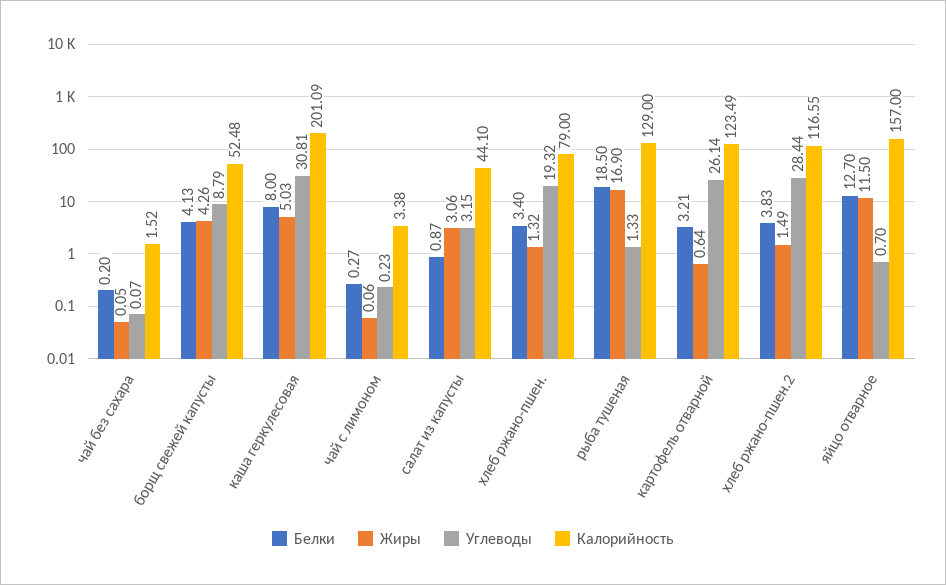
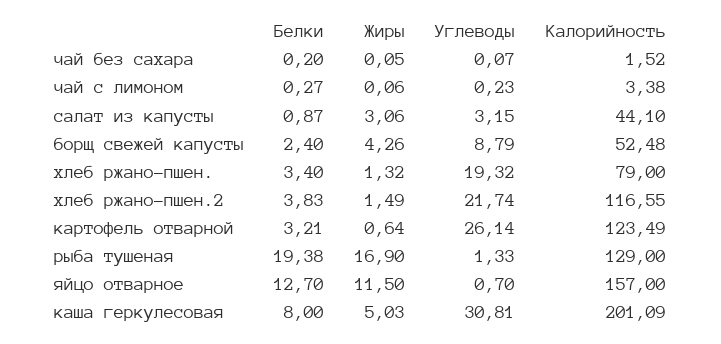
  {
    "Белки": {
      "чай без сахара": 0.2,
-     "борщ свежей капусты": 4.13,
+     "борщ свежей капусты": 2.4,
      "каша геркулесовая": 8,
      "чай с лимоном": 0.27,
      "салат из капусты": 0.87,
      "хлеб ржано-пшен.": 3.4,
-     "рыба тушеная": 18.5,
+     "рыба тушеная": 19.38,
      "картофель отварной": 3.21,
      "хлеб ржано-пшен.2": 3.83,
      "яйцо отварное": 12.7
    },
    "Жиры": {
      "чай без сахара": 0.05,
      "борщ свежей капусты": 4.26,
      "каша геркулесовая": 5.03,
      "чай с лимоном": 0.06,
      "салат из капусты": 3.06,
      "хлеб ржано-пшен.": 1.32,
      "рыба тушеная": 16.9,
      "картофель отварной": 0.64,
      "хлеб ржано-пшен.2": 1.49,
      "яйцо отварное": 11.5
    },
    "Углеводы": {
      "чай без сахара": 0.07,
      "борщ свежей капусты": 8.79,
      "каша геркулесовая": 30.81,
      "чай с лимоном": 0.23,
      "салат из капусты": 3.15,
      "хлеб ржано-пшен.": 19.32,
      "рыба тушеная": 1.33,
      "картофель отварной": 26.14,
-     "хлеб ржано-пшен.2": 28.44,
+     "хлеб ржано-пшен.2": 21.74,
      "яйцо отварное": 0.7
    },
    "Калорийность": {
      "чай без сахара": 1.52,
      "борщ свежей капусты": 52.48,
      "каша геркулесовая": 201.09,
      "чай с лимоном": 3.38,
      "салат из капусты": 44.1,
      "хлеб ржано-пшен.": 79,
      "рыба тушеная": 129,
      "картофель отварной": 123.49,
      "хлеб ржано-пшен.2": 116.55,
      "яйцо отварное": 157
    }
  }

